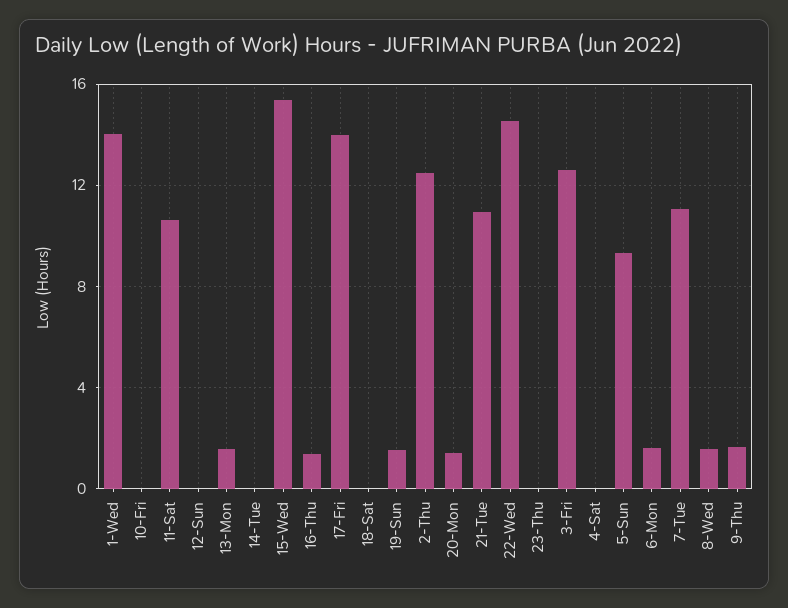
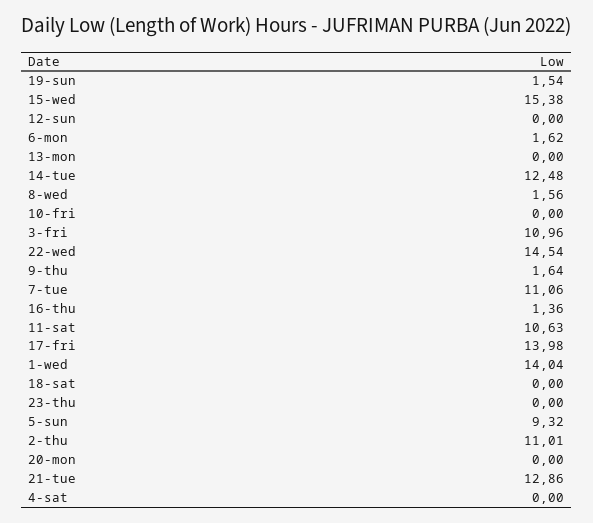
  {
    "1-Wed": 14.04,
    "10-Fri": 0,
    "11-Sat": 10.63,
    "12-Sun": 0,
-   "13-Mon": 1.5,
+   "13-Mon": 0,
-   "14-Tue": 0,
+   "14-Tue": 12.48,
    "15-Wed": 15.38,
    "16-Thu": 1.36,
    "17-Fri": 13.98,
    "18-Sat": 0,
    "19-Sun": 1.54,
-   "2-Thu": 12.5,
+   "2-Thu": 11.01,
-   "20-Mon": 1.5,
+   "20-Mon": 0,
-   "21-Tue": 11,
+   "21-Tue": 12.86,
    "22-Wed": 14.54,
    "23-Thu": 0,
-   "3-Fri": 12.5,
+   "3-Fri": 10.96,
    "4-Sat": 0,
    "5-Sun": 9.32,
    "6-Mon": 1.62,
    "7-Tue": 11.06,
    "8-Wed": 1.56,
    "9-Thu": 1.64
  }

